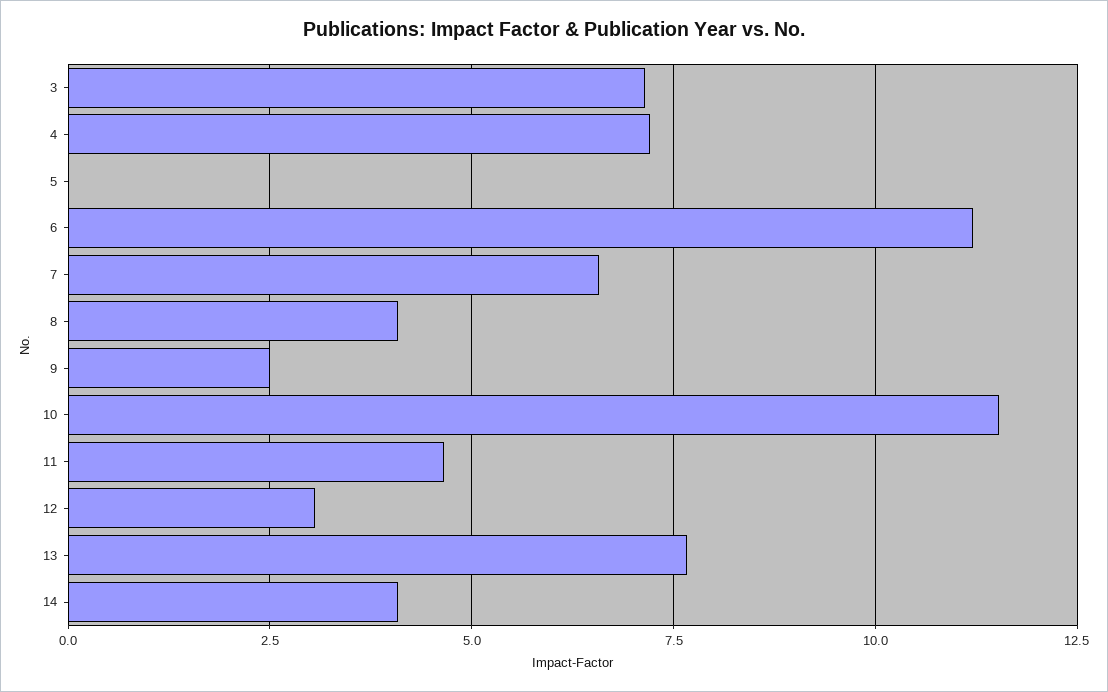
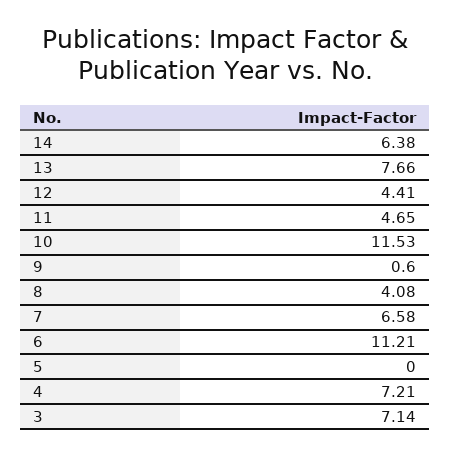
  {
    "3": 7.14,
    "4": 7.21,
    "5": 0,
    "6": 11.21,
    "7": 6.58,
    "8": 4.08,
-   "9": 2.5,
+   "9": 0.6,
    "10": 11.53,
    "11": 4.65,
-   "12": 3,
+   "12": 4.41,
    "13": 7.66,
-   "14": 4
+   "14": 6.38
  }

